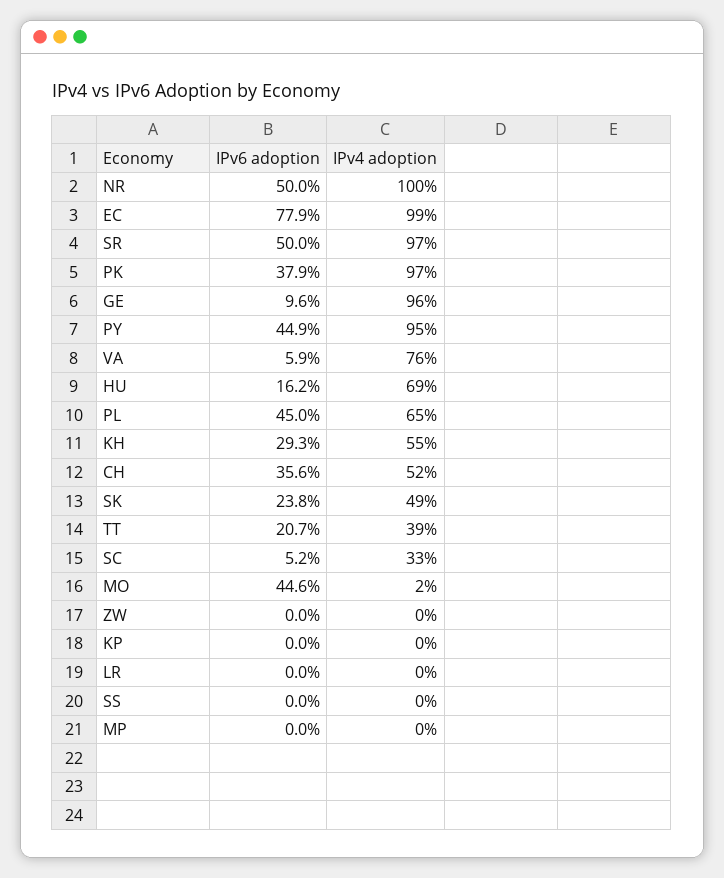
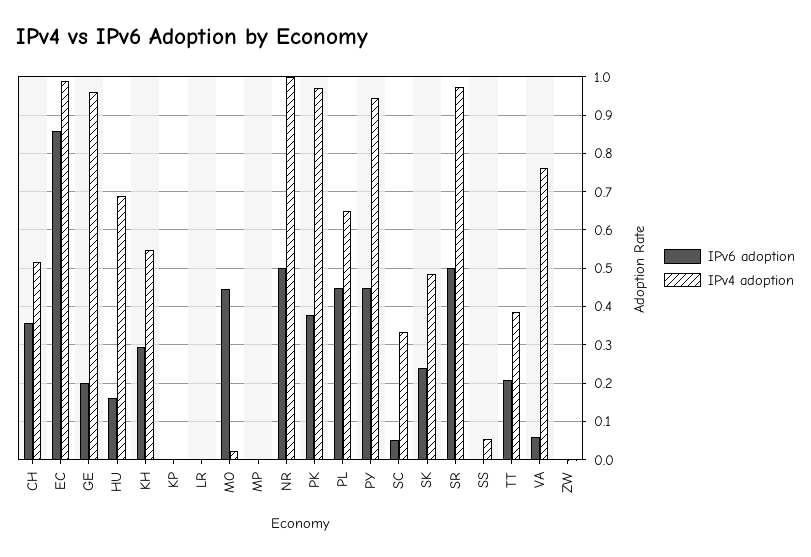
  {
    "IPv6 adoption": {
      "NR": 0.5,
-     "EC": 0.779,
+     "EC": 0.86,
      "SR": 0.5,
      "PK": 0.379,
-     "GE": 0.096,
+     "GE": 0.2,
      "PY": 0.449,
      "VA": 0.059,
      "HU": 0.162,
      "PL": 0.45,
      "KH": 0.293,
      "CH": 0.356,
      "SK": 0.238,
      "TT": 0.207,
      "SC": 0.052,
      "MO": 0.446,
      "ZW": 0,
      "KP": 0,
      "LR": 0,
      "SS": 0,
      "MP": 0
    },
    "IPv4 adoption": {
      "NR": 1,
      "EC": 0.99,
      "SR": 0.97,
      "PK": 0.97,
      "GE": 0.96,
      "PY": 0.95,
      "VA": 0.76,
      "HU": 0.69,
      "PL": 0.65,
      "KH": 0.55,
      "CH": 0.52,
      "SK": 0.49,
      "TT": 0.39,
      "SC": 0.33,
      "MO": 0.02,
      "ZW": 0,
      "KP": 0,
      "LR": 0,
-     "SS": 0,
+     "SS": 0.06,
      "MP": 0
    }
  }

